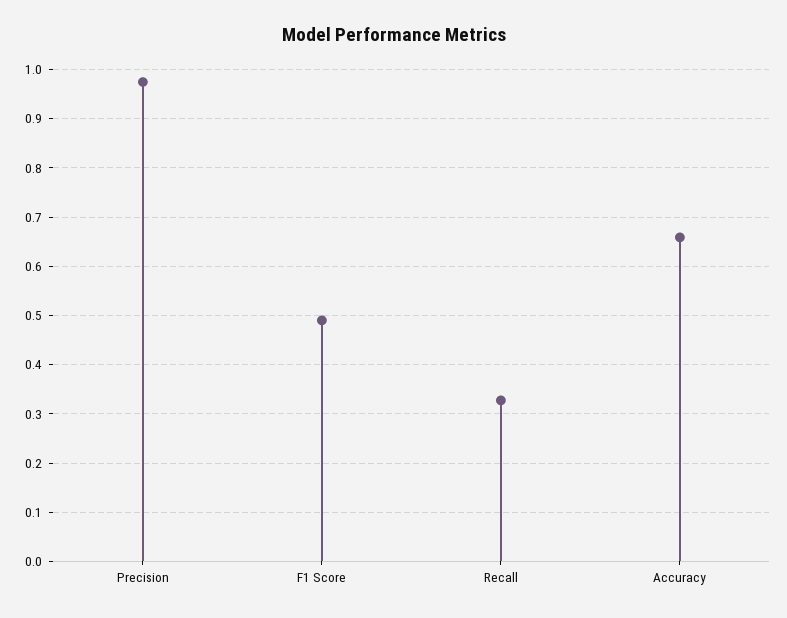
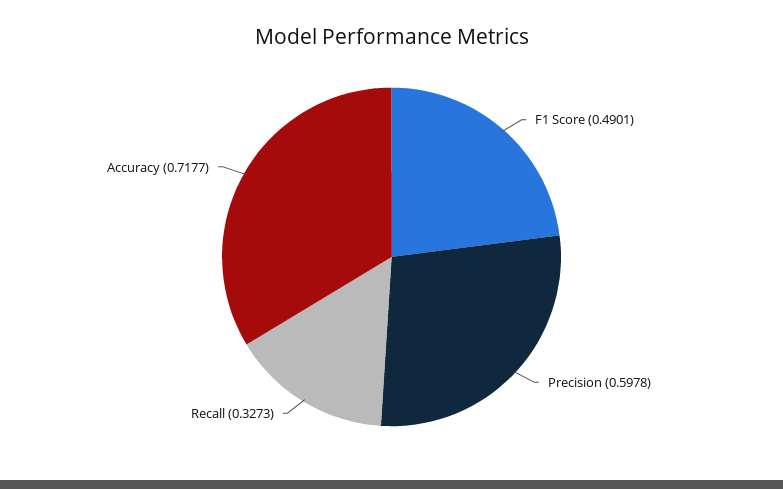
  {
-   "Precision": 0.98,
+   "Precision": 0.5978,
    "F1 Score": 0.4901,
    "Recall": 0.3273,
-   "Accuracy": 0.66
+   "Accuracy": 0.7177
  }

